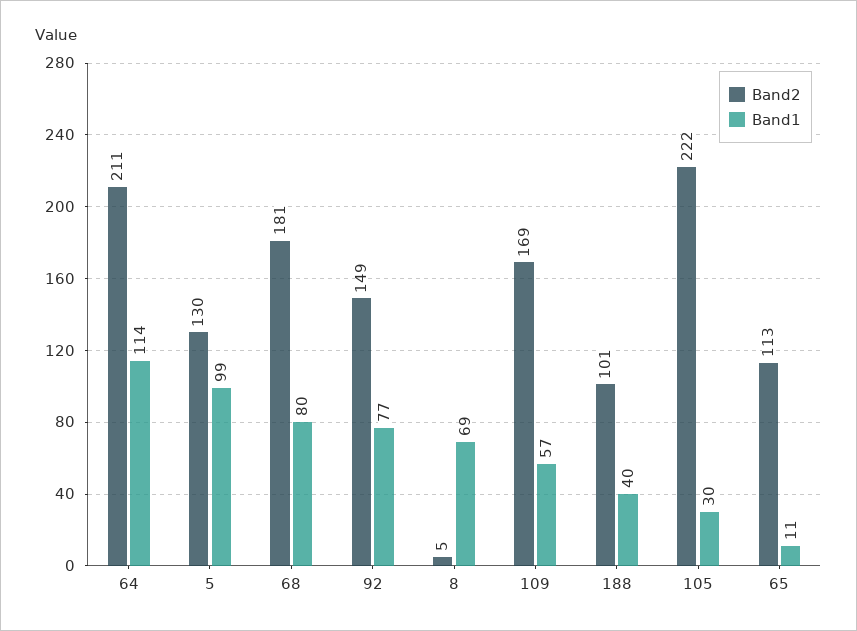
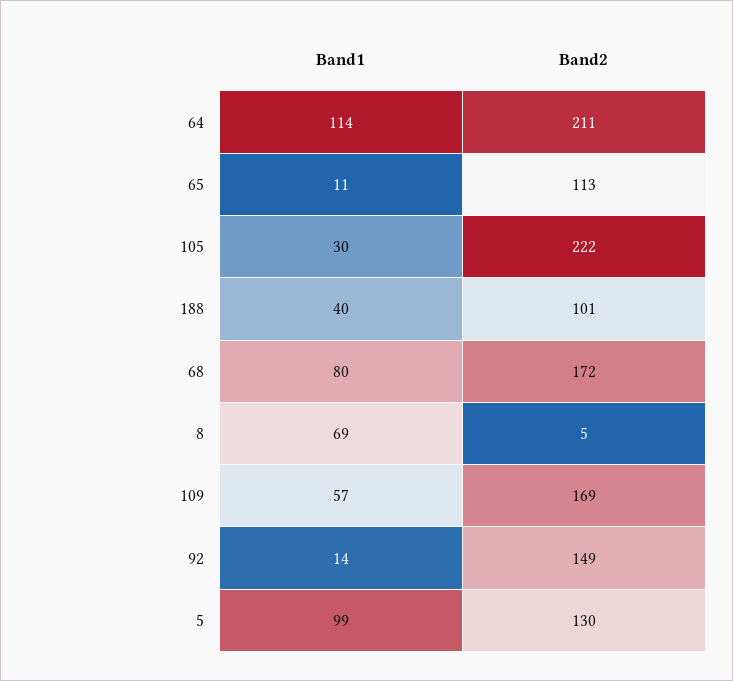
  {
    "Band2": {
      "64": 211,
      "5": 130,
-     "68": 181,
+     "68": 172,
      "92": 149,
      "8": 5,
      "109": 169,
      "188": 101,
      "105": 222,
      "65": 113
    },
    "Band1": {
      "64": 114,
      "5": 99,
      "68": 80,
-     "92": 77,
+     "92": 14,
      "8": 69,
      "109": 57,
      "188": 40,
      "105": 30,
      "65": 11
    }
  }

